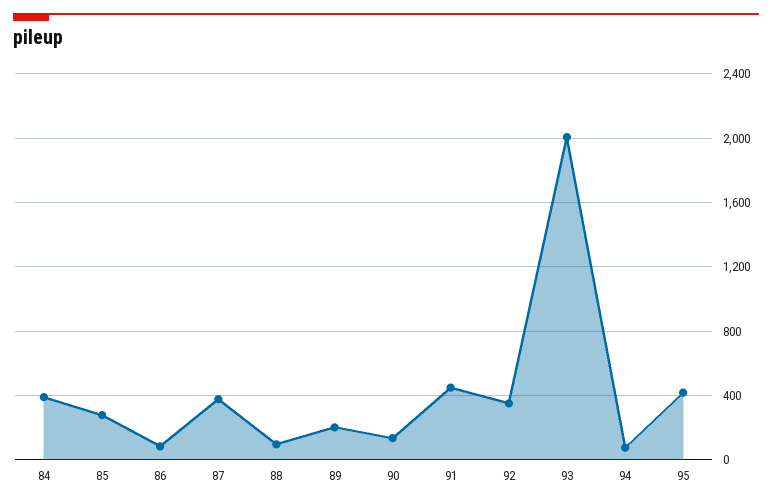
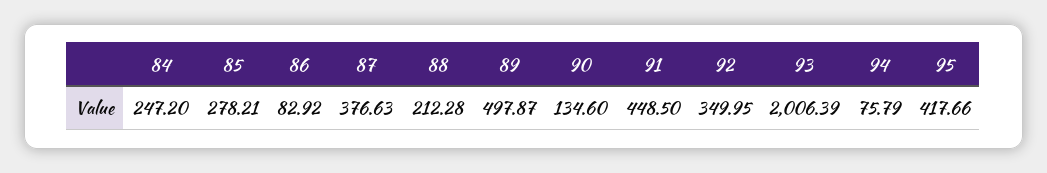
  {
-   "84": 400,
+   "84": 247.2,
    "85": 278.21,
    "86": 82.92,
    "87": 376.63,
-   "88": 100,
+   "88": 212.28,
-   "89": 200,
+   "89": 497.87,
    "90": 134.6,
    "91": 448.5,
    "92": 349.95,
    "93": 2006.39,
    "94": 75.79,
    "95": 417.66
  }

